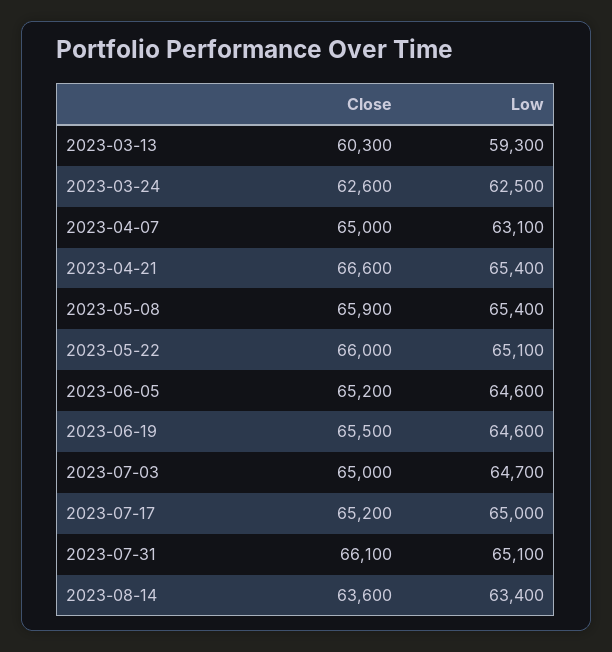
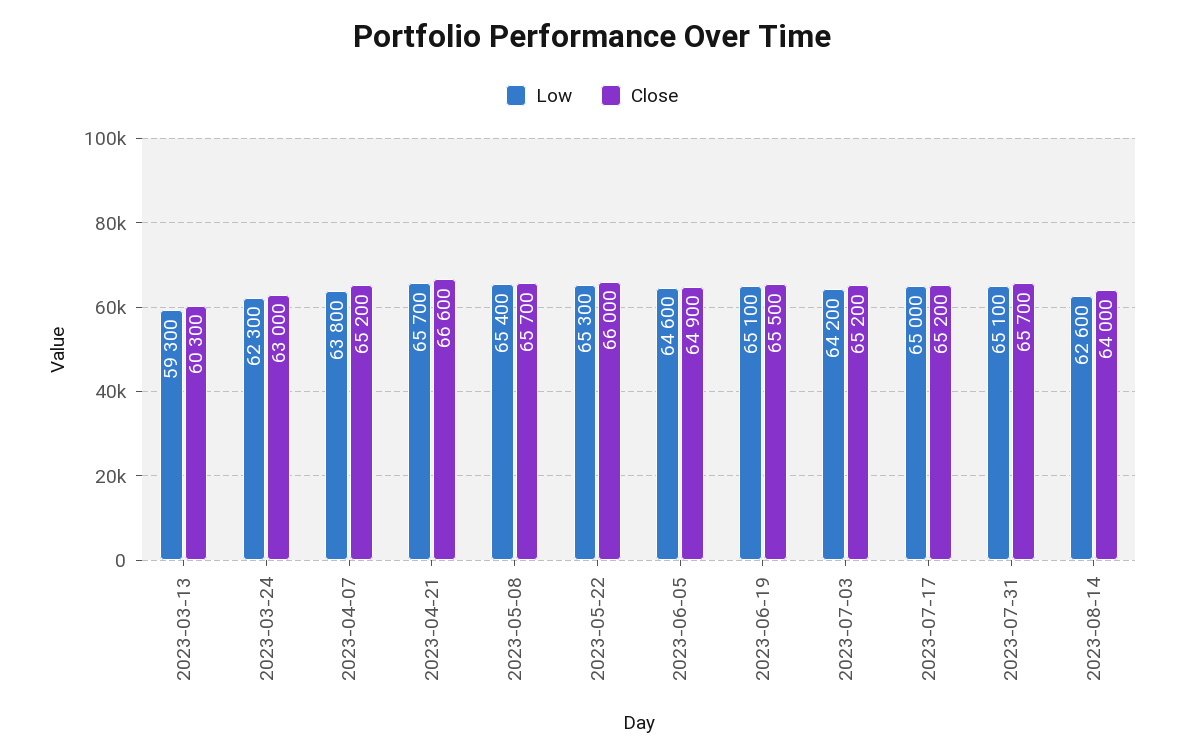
  {
    "Close": {
      "2023-03-13": 60300,
-     "2023-03-24": 62600,
+     "2023-03-24": 63000,
-     "2023-04-07": 65000,
+     "2023-04-07": 65200,
      "2023-04-21": 66600,
-     "2023-05-08": 65900,
+     "2023-05-08": 65700,
      "2023-05-22": 66000,
-     "2023-06-05": 65200,
+     "2023-06-05": 64900,
      "2023-06-19": 65500,
-     "2023-07-03": 65000,
+     "2023-07-03": 65200,
      "2023-07-17": 65200,
-     "2023-07-31": 66100,
+     "2023-07-31": 65700,
-     "2023-08-14": 63600
+     "2023-08-14": 64000
    },
    "Low": {
      "2023-03-13": 59300,
-     "2023-03-24": 62500,
+     "2023-03-24": 62300,
-     "2023-04-07": 63100,
+     "2023-04-07": 63800,
-     "2023-04-21": 65400,
+     "2023-04-21": 65700,
      "2023-05-08": 65400,
-     "2023-05-22": 65100,
+     "2023-05-22": 65300,
      "2023-06-05": 64600,
-     "2023-06-19": 64600,
+     "2023-06-19": 65100,
-     "2023-07-03": 64700,
+     "2023-07-03": 64200,
      "2023-07-17": 65000,
      "2023-07-31": 65100,
-     "2023-08-14": 63400
+     "2023-08-14": 62600
    }
  }

